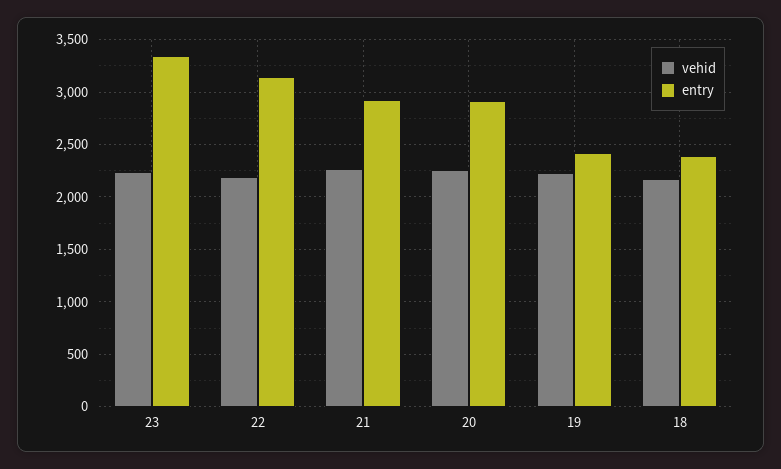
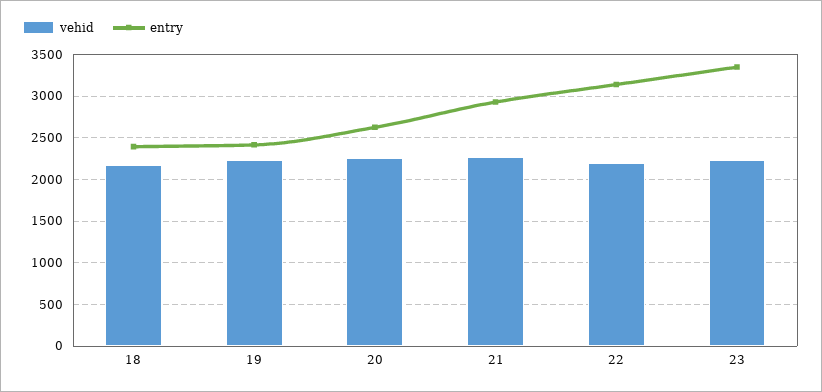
  {
    "vehid": {
      "23": 2200,
      "22": 2200,
      "21": 2300,
      "20": 2300,
      "19": 2200,
      "18": 2200
    },
    "entry": {
      "23": 3300,
      "22": 3100,
      "21": 2900,
-     "20": 2900,
+     "20": 2600,
      "19": 2400,
      "18": 2400
    }
  }

